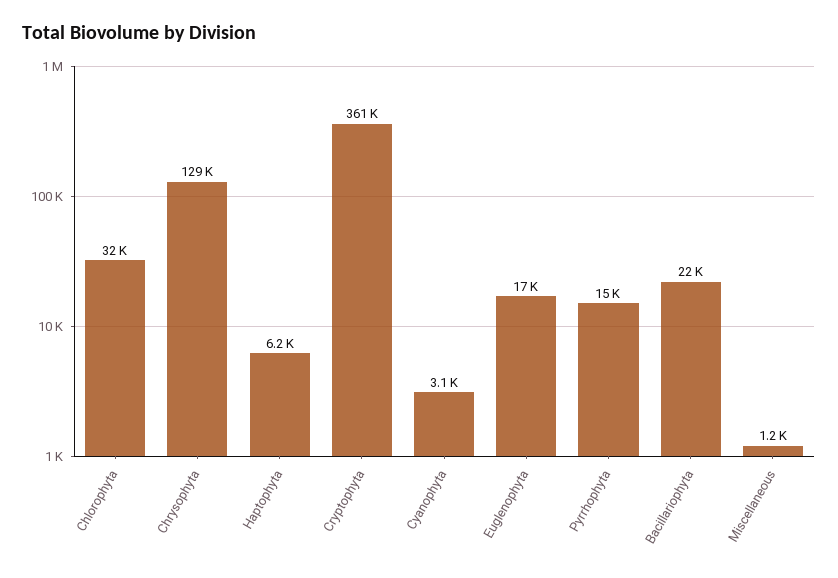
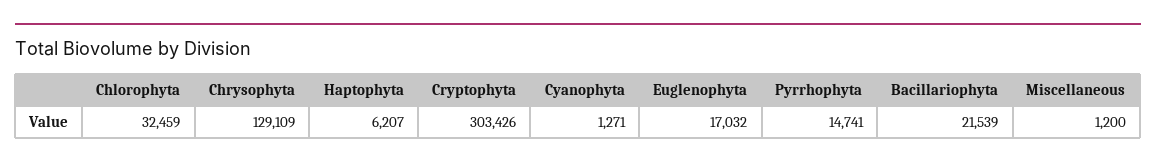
  {
    "Chlorophyta": 32459,
    "Chrysophyta": 129109,
    "Haptophyta": 6207,
-   "Cryptophyta": 361000,
+   "Cryptophyta": 303426,
-   "Cyanophyta": 3100,
+   "Cyanophyta": 1271,
    "Euglenophyta": 17032,
    "Pyrrhophyta": 14741,
    "Bacillariophyta": 21539,
    "Miscellaneous": 1200
  }

